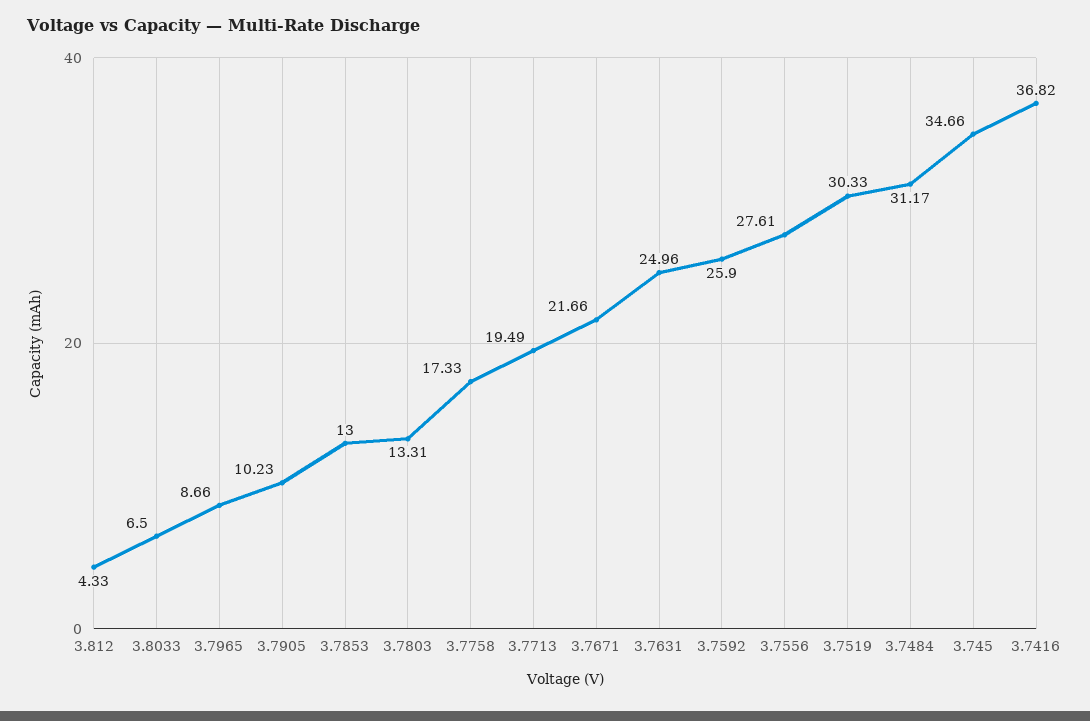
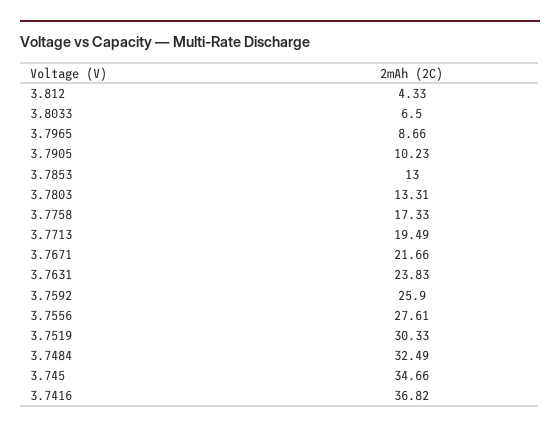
  {
    "3.812": 4.33,
    "3.8033": 6.5,
    "3.7965": 8.66,
    "3.7905": 10.23,
    "3.7853": 13,
    "3.7803": 13.31,
    "3.7758": 17.33,
    "3.7713": 19.49,
    "3.7671": 21.66,
-   "3.7631": 24.96,
+   "3.7631": 23.83,
    "3.7592": 25.9,
    "3.7556": 27.61,
    "3.7519": 30.33,
-   "3.7484": 31.17,
+   "3.7484": 32.49,
    "3.745": 34.66,
    "3.7416": 36.82
  }

